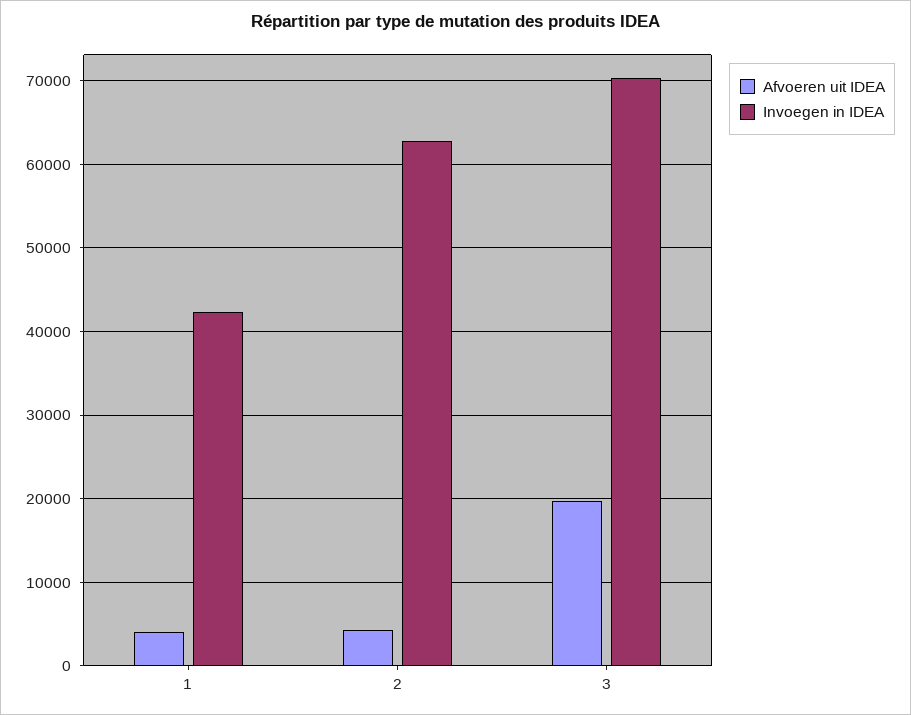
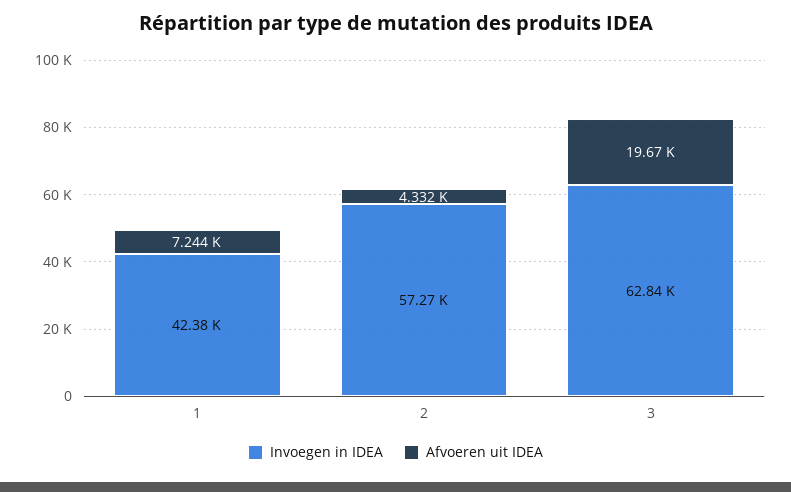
  {
    "Afvoeren uit IDEA": {
-     "1": 4000,
+     "1": 7244,
      "2": 4332,
      "3": 19670
    },
    "Invoegen in IDEA": {
      "1": 42380,
-     "2": 63000,
+     "2": 57270,
-     "3": 70000
+     "3": 62840
    }
  }

